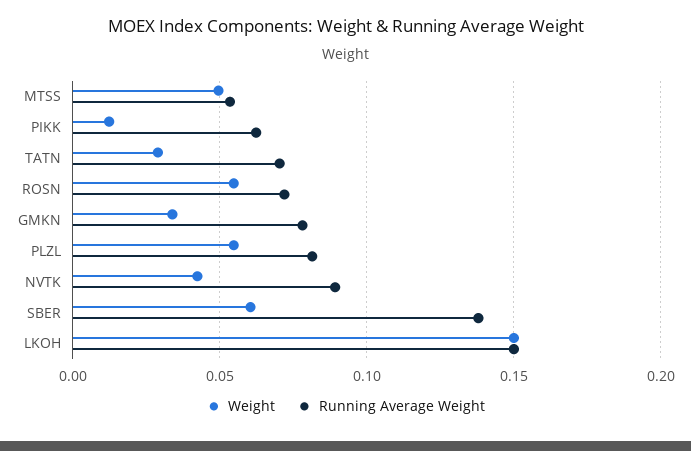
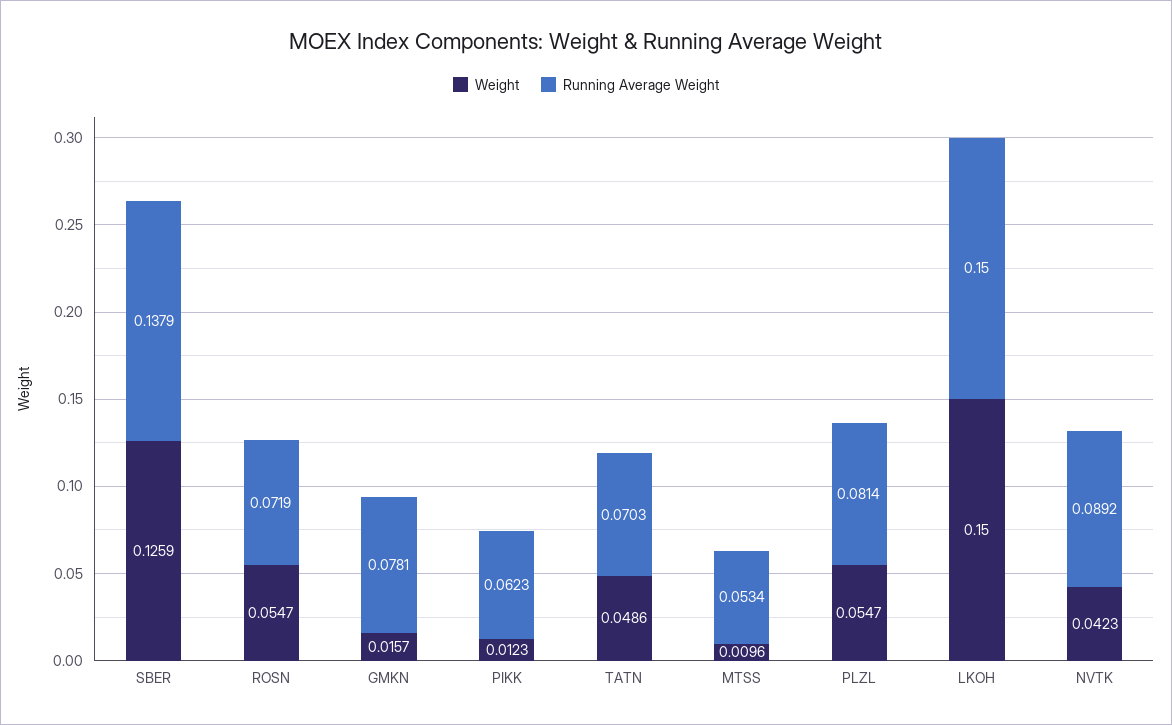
  {
    "Weight": {
-     "MTSS": 0.05,
+     "MTSS": 0.0096,
      "PIKK": 0.0123,
-     "TATN": 0.03,
+     "TATN": 0.0486,
      "ROSN": 0.0547,
-     "GMKN": 0.035,
+     "GMKN": 0.0157,
      "PLZL": 0.0547,
      "NVTK": 0.0423,
-     "SBER": 0.06,
+     "SBER": 0.1259,
      "LKOH": 0.15
    },
    "Running Average Weight": {
      "MTSS": 0.0534,
      "PIKK": 0.0623,
      "TATN": 0.0703,
      "ROSN": 0.0719,
      "GMKN": 0.0781,
      "PLZL": 0.0814,
      "NVTK": 0.0892,
      "SBER": 0.1379,
      "LKOH": 0.15
    }
  }

